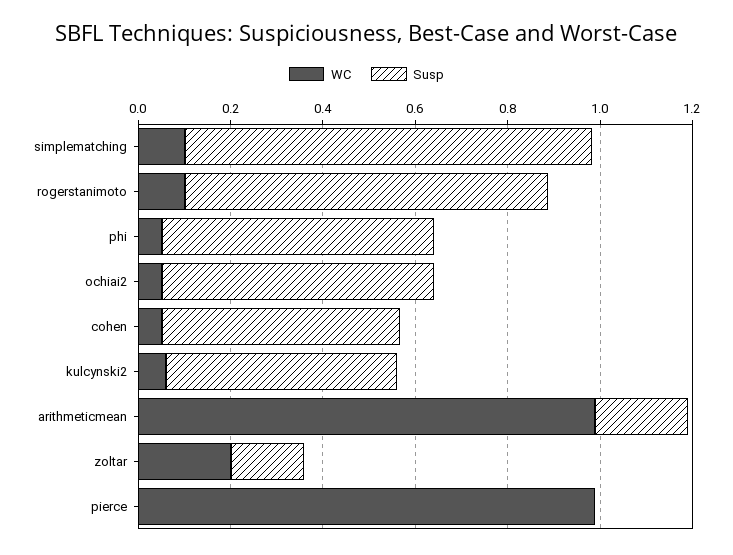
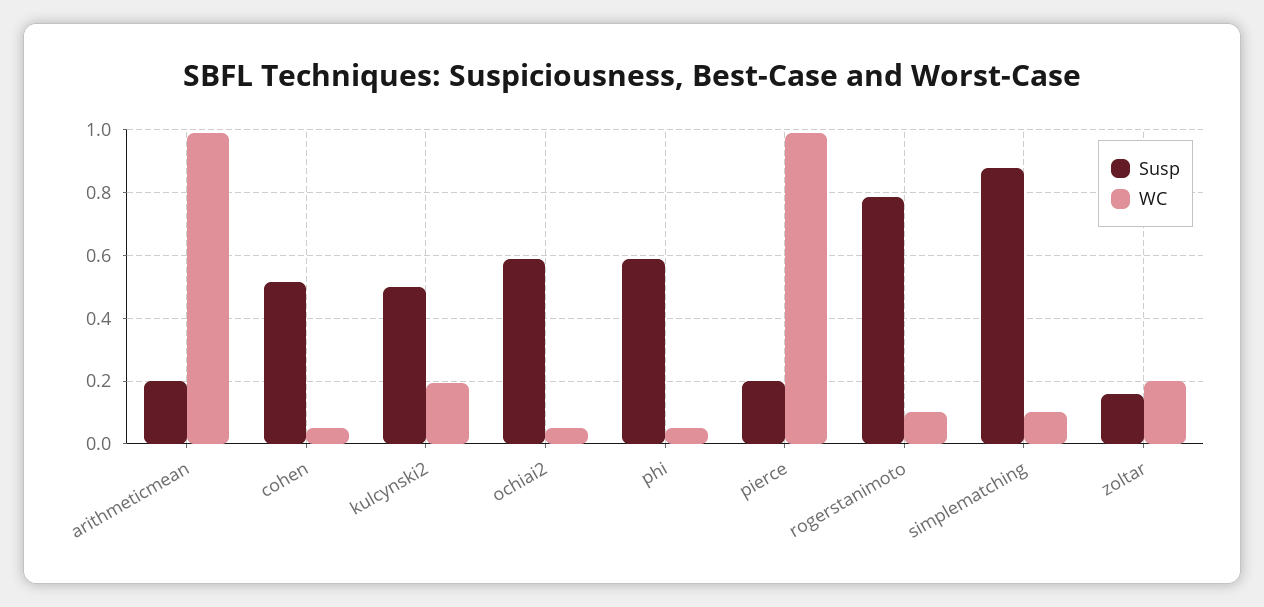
  {
    "WC": {
      "simplematching": 0.1,
      "rogerstanimoto": 0.1,
      "phi": 0.06,
      "ochiai2": 0.06,
      "cohen": 0.06,
-     "kulcynski2": 0.05,
+     "kulcynski2": 0.2,
      "arithmeticmean": 1,
      "zoltar": 0.2,
      "pierce": 1
    },
    "Susp": {
      "simplematching": 0.88,
      "rogerstanimoto": 0.78,
      "phi": 0.6,
      "ochiai2": 0.58,
      "cohen": 0.52,
      "kulcynski2": 0.5,
      "arithmeticmean": 0.2,
      "zoltar": 0.16,
-     "pierce": 0
+     "pierce": 0.2
    }
  }

